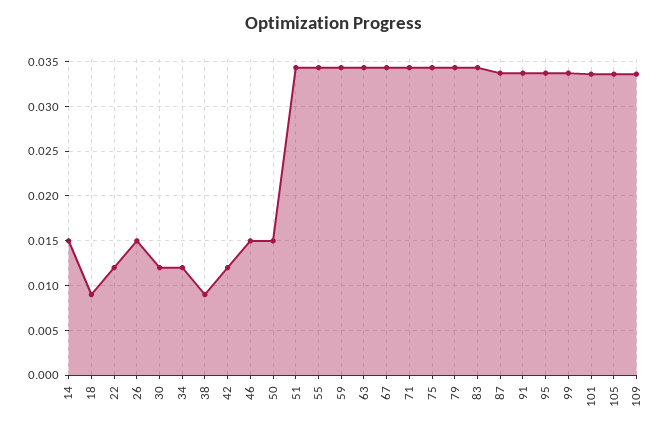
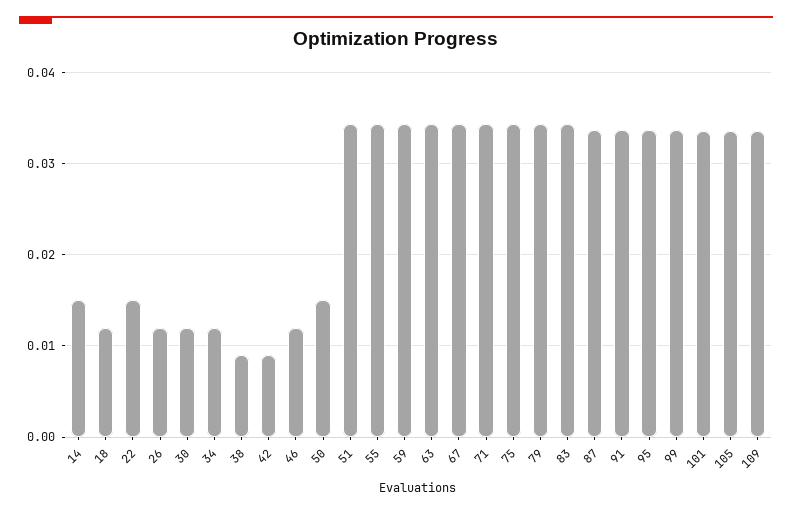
  {
    "14": 0.015,
-   "18": 0.009,
+   "18": 0.012,
-   "22": 0.012,
+   "22": 0.015,
-   "26": 0.015,
+   "26": 0.012,
    "30": 0.012,
    "34": 0.012,
    "38": 0.009,
-   "42": 0.012,
+   "42": 0.009,
-   "46": 0.015,
+   "46": 0.012,
    "50": 0.015,
    "51": 0.034,
    "55": 0.034,
    "59": 0.034,
    "63": 0.034,
    "67": 0.034,
    "71": 0.034,
    "75": 0.034,
    "79": 0.034,
    "83": 0.034,
    "87": 0.034,
    "91": 0.034,
    "95": 0.034,
    "99": 0.034,
    "101": 0.034,
    "105": 0.034,
    "109": 0.034
  }

